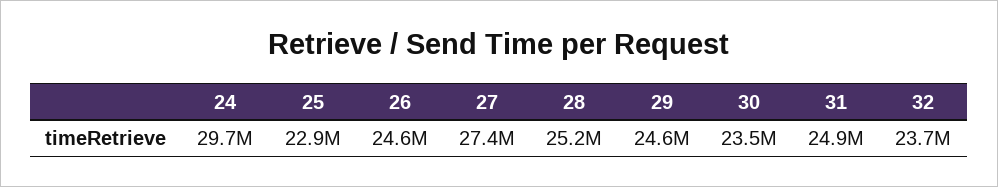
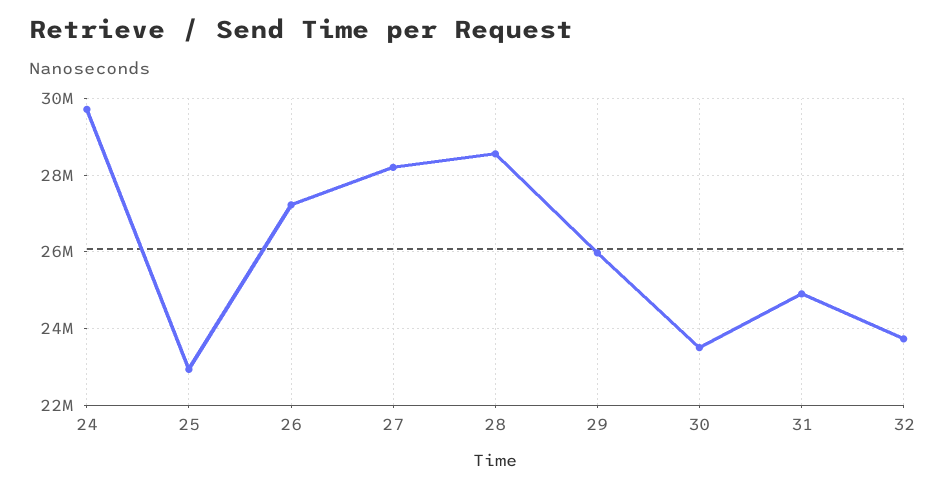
  {
    "24": 29700000,
    "25": 22900000,
-   "26": 24600000,
+   "26": 27200000,
-   "27": 27400000,
+   "27": 28200000,
-   "28": 25200000,
+   "28": 28600000,
-   "29": 24600000,
+   "29": 26000000,
    "30": 23500000,
    "31": 24900000,
    "32": 23700000
  }

